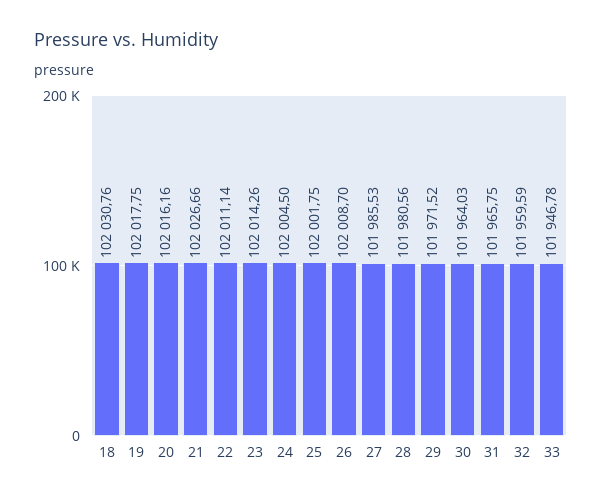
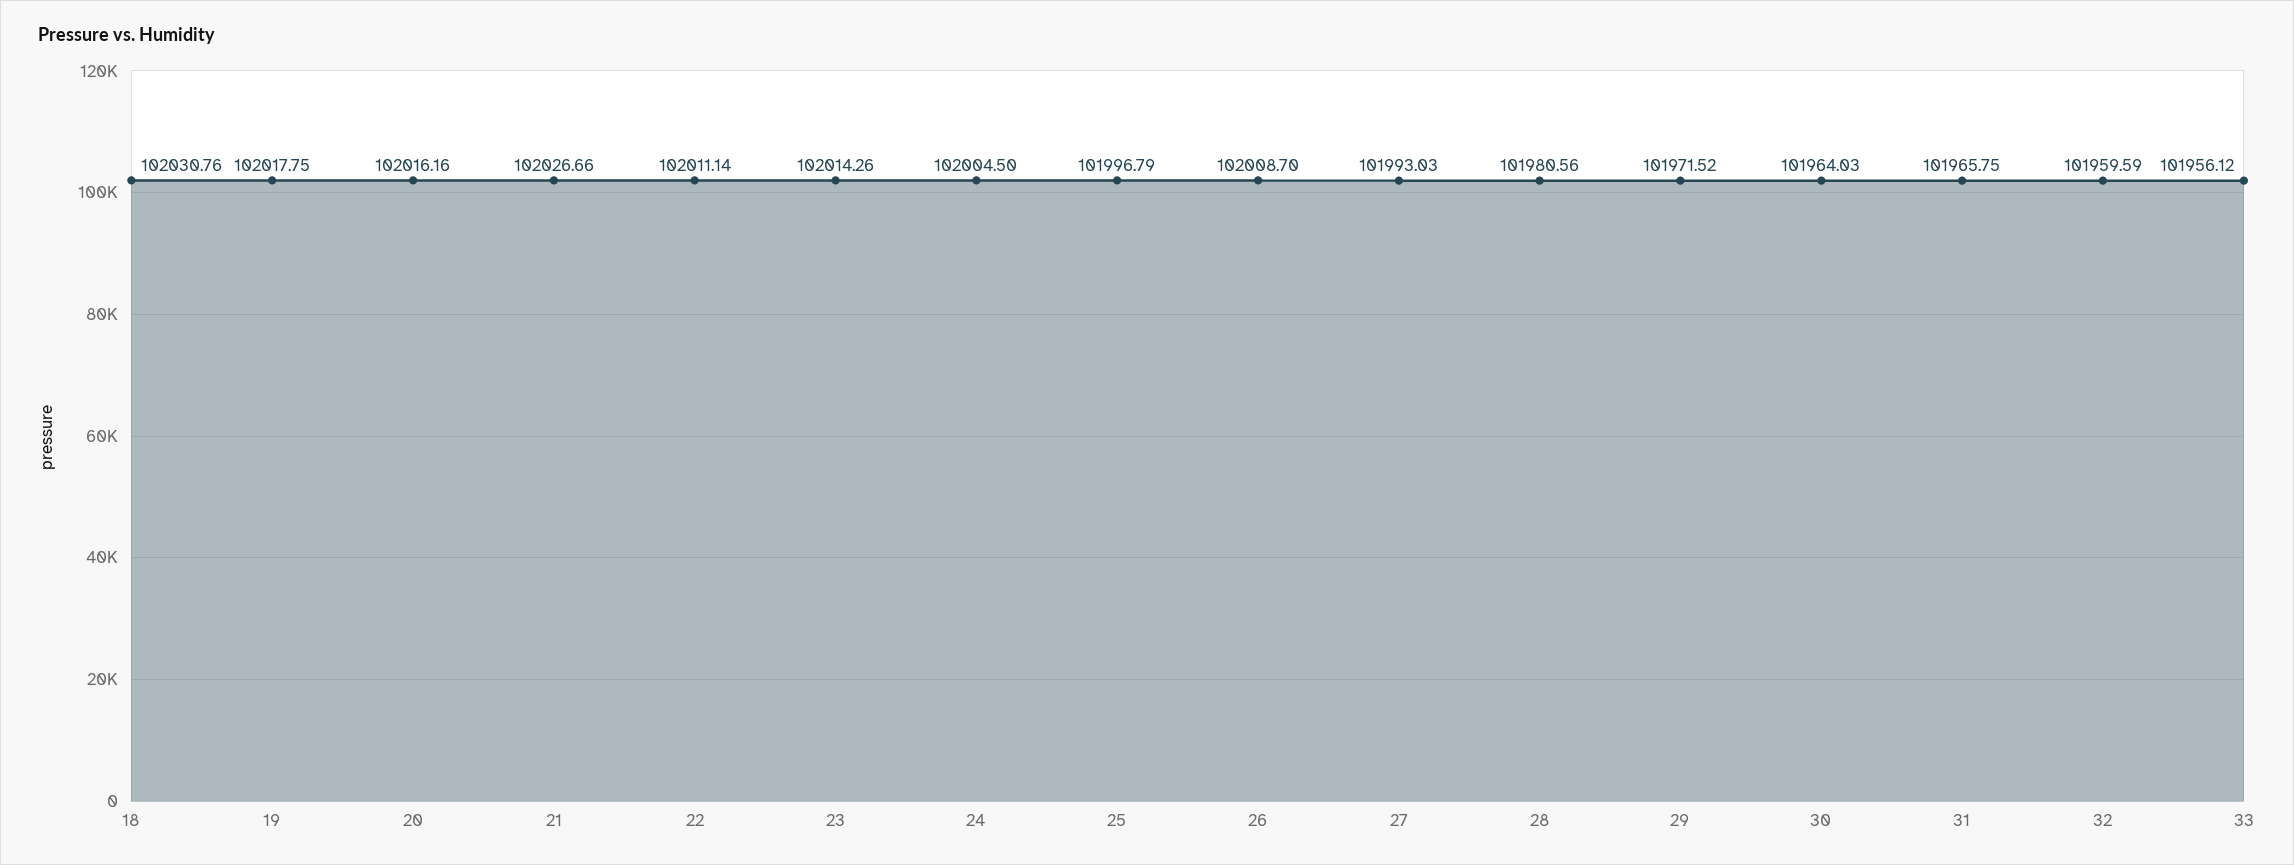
  {
    "18": 102030.76,
    "19": 102017.75,
    "20": 102016.16,
    "21": 102026.66,
    "22": 102011.14,
    "23": 102014.26,
    "24": 102004.5,
-   "25": 102001.75,
+   "25": 101996.79,
    "26": 102008.7,
-   "27": 101985.53,
+   "27": 101993.03,
    "28": 101980.56,
    "29": 101971.52,
    "30": 101964.03,
    "31": 101965.75,
    "32": 101959.59,
-   "33": 101946.78
+   "33": 101956.12
  }

